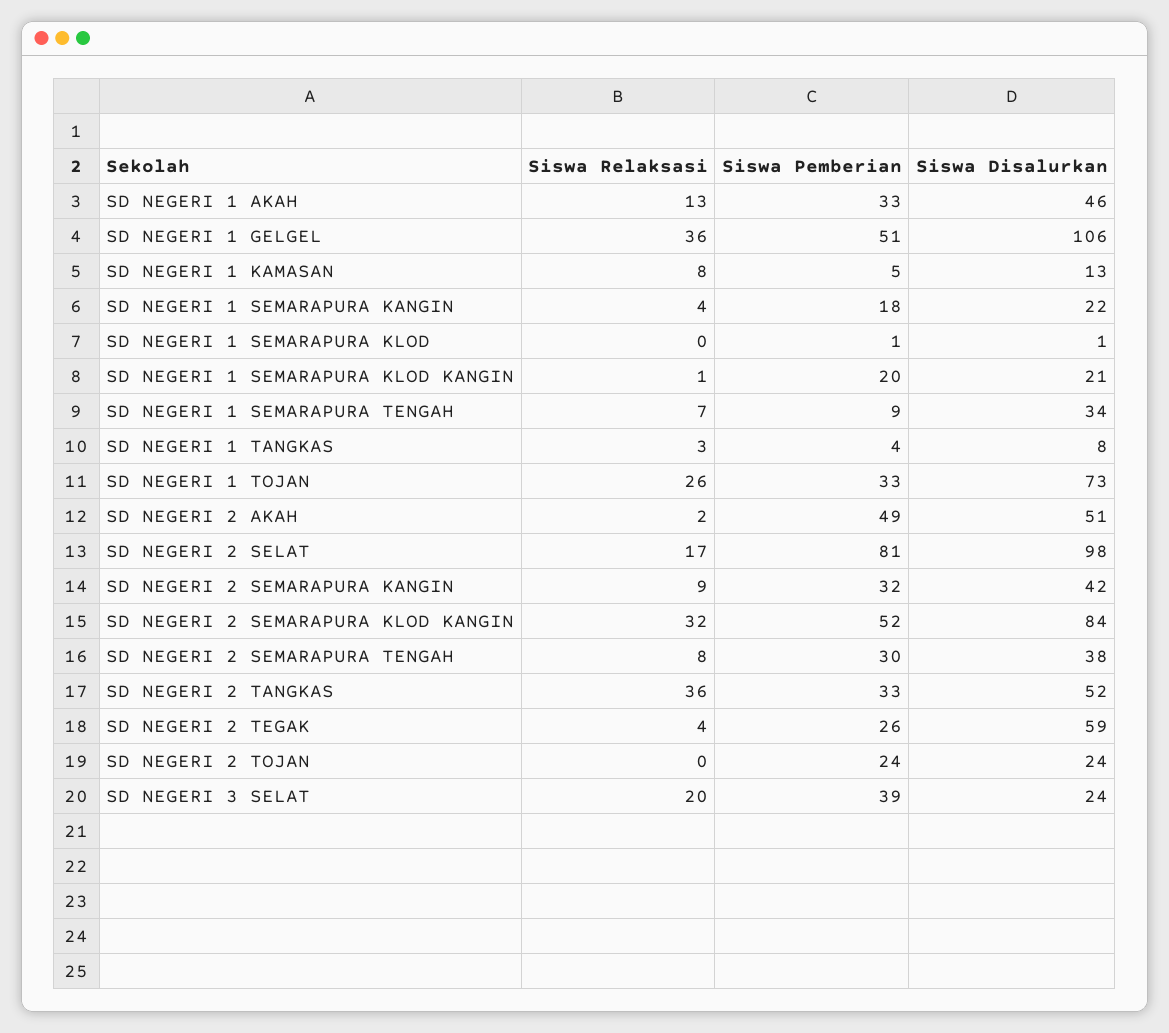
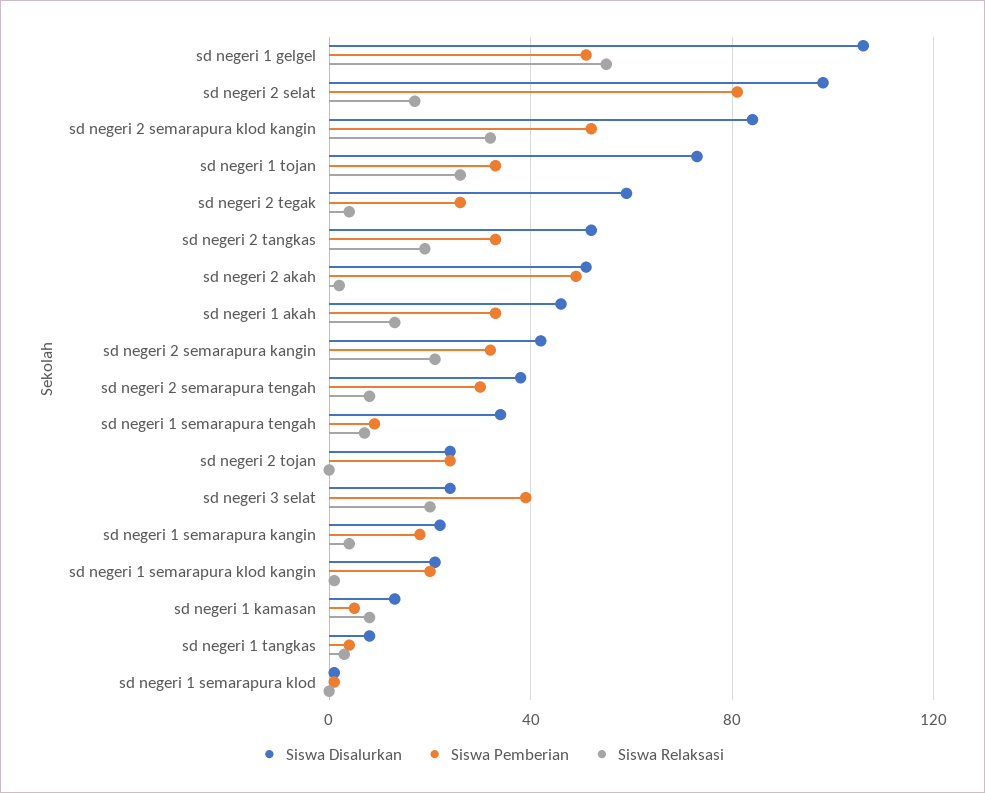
  {
    "Siswa Relaksasi": {
      "SD NEGERI 1 AKAH": 13,
-     "SD NEGERI 1 GELGEL": 36,
+     "SD NEGERI 1 GELGEL": 55,
      "SD NEGERI 1 KAMASAN": 8,
      "SD NEGERI 1 SEMARAPURA KANGIN": 4,
      "SD NEGERI 1 SEMARAPURA KLOD": 0,
      "SD NEGERI 1 SEMARAPURA KLOD KANGIN": 1,
      "SD NEGERI 1 SEMARAPURA TENGAH": 7,
      "SD NEGERI 1 TANGKAS": 3,
      "SD NEGERI 1 TOJAN": 26,
      "SD NEGERI 2 AKAH": 2,
      "SD NEGERI 2 SELAT": 17,
-     "SD NEGERI 2 SEMARAPURA KANGIN": 9,
+     "SD NEGERI 2 SEMARAPURA KANGIN": 20,
      "SD NEGERI 2 SEMARAPURA KLOD KANGIN": 32,
      "SD NEGERI 2 SEMARAPURA TENGAH": 8,
-     "SD NEGERI 2 TANGKAS": 36,
+     "SD NEGERI 2 TANGKAS": 20,
      "SD NEGERI 2 TEGAK": 4,
      "SD NEGERI 2 TOJAN": 0,
      "SD NEGERI 3 SELAT": 20
    },
    "Siswa Pemberian": {
      "SD NEGERI 1 AKAH": 33,
      "SD NEGERI 1 GELGEL": 51,
      "SD NEGERI 1 KAMASAN": 5,
      "SD NEGERI 1 SEMARAPURA KANGIN": 18,
      "SD NEGERI 1 SEMARAPURA KLOD": 1,
      "SD NEGERI 1 SEMARAPURA KLOD KANGIN": 20,
      "SD NEGERI 1 SEMARAPURA TENGAH": 9,
      "SD NEGERI 1 TANGKAS": 4,
      "SD NEGERI 1 TOJAN": 33,
      "SD NEGERI 2 AKAH": 49,
      "SD NEGERI 2 SELAT": 81,
      "SD NEGERI 2 SEMARAPURA KANGIN": 32,
      "SD NEGERI 2 SEMARAPURA KLOD KANGIN": 52,
      "SD NEGERI 2 SEMARAPURA TENGAH": 30,
      "SD NEGERI 2 TANGKAS": 33,
      "SD NEGERI 2 TEGAK": 26,
      "SD NEGERI 2 TOJAN": 24,
      "SD NEGERI 3 SELAT": 39
    },
    "Siswa Disalurkan": {
      "SD NEGERI 1 AKAH": 46,
      "SD NEGERI 1 GELGEL": 106,
      "SD NEGERI 1 KAMASAN": 13,
      "SD NEGERI 1 SEMARAPURA KANGIN": 22,
      "SD NEGERI 1 SEMARAPURA KLOD": 1,
      "SD NEGERI 1 SEMARAPURA KLOD KANGIN": 21,
      "SD NEGERI 1 SEMARAPURA TENGAH": 34,
      "SD NEGERI 1 TANGKAS": 8,
      "SD NEGERI 1 TOJAN": 73,
      "SD NEGERI 2 AKAH": 51,
      "SD NEGERI 2 SELAT": 98,
      "SD NEGERI 2 SEMARAPURA KANGIN": 42,
      "SD NEGERI 2 SEMARAPURA KLOD KANGIN": 84,
      "SD NEGERI 2 SEMARAPURA TENGAH": 38,
      "SD NEGERI 2 TANGKAS": 52,
      "SD NEGERI 2 TEGAK": 59,
      "SD NEGERI 2 TOJAN": 24,
      "SD NEGERI 3 SELAT": 24
    }
  }

